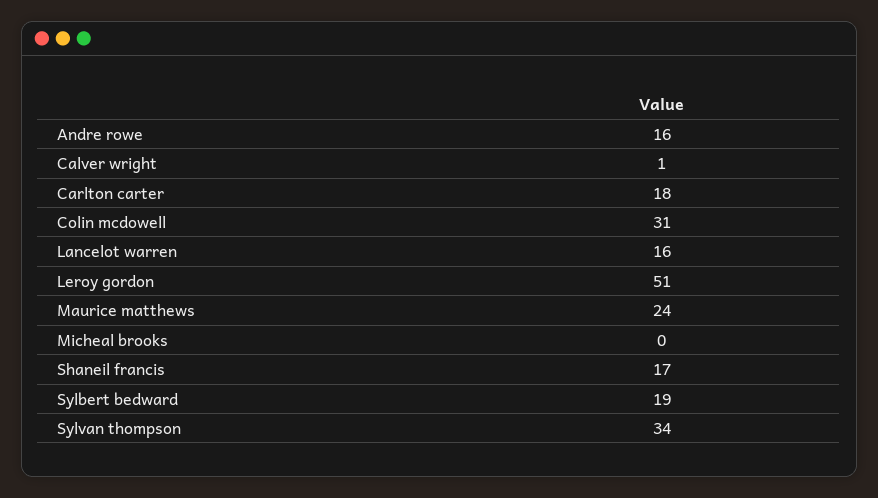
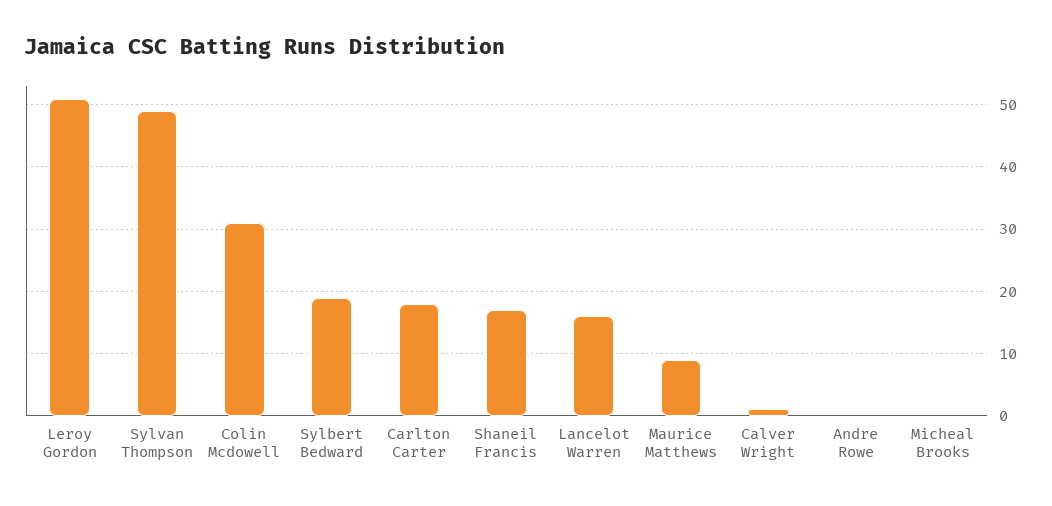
  {
-   "Andre rowe": 16,
+   "Andre rowe": 0,
    "Calver wright": 1,
    "Carlton carter": 18,
    "Colin mcdowell": 31,
    "Lancelot warren": 16,
    "Leroy gordon": 51,
-   "Maurice matthews": 24,
+   "Maurice matthews": 9,
    "Micheal brooks": 0,
    "Shaneil francis": 17,
    "Sylbert bedward": 19,
-   "Sylvan thompson": 34
+   "Sylvan thompson": 49
  }

